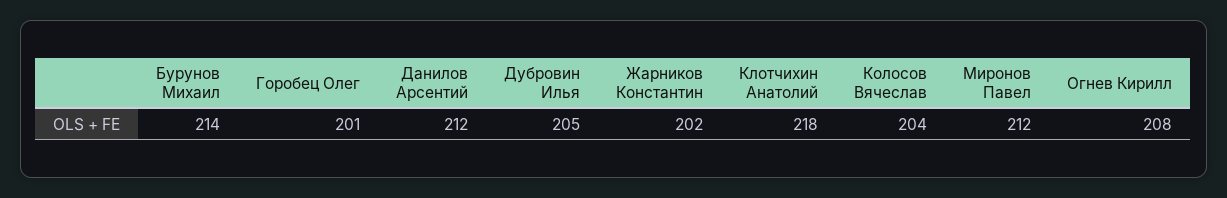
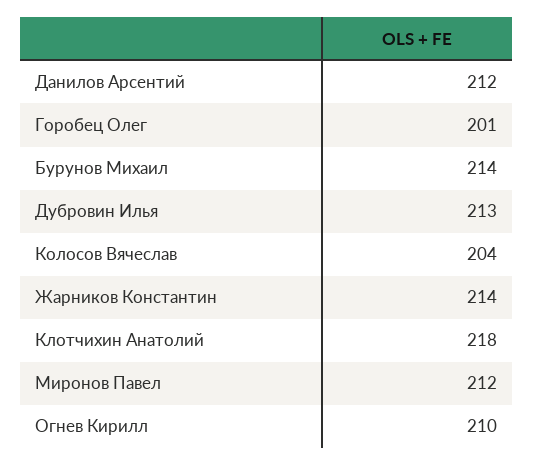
  {
    "Бурунов Михаил": 214,
    "Горобец Олег": 201,
    "Данилов Арсентий": 212,
-   "Дубровин Илья": 205,
+   "Дубровин Илья": 213,
-   "Жарников Константин": 202,
+   "Жарников Константин": 214,
    "Клотчихин Анатолий": 218,
    "Колосов Вячеслав": 204,
    "Миронов Павел": 212,
-   "Огнев Кирилл": 208
+   "Огнев Кирилл": 210
  }

